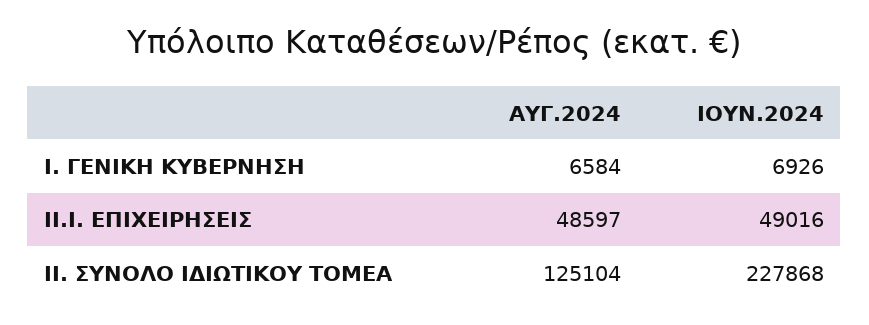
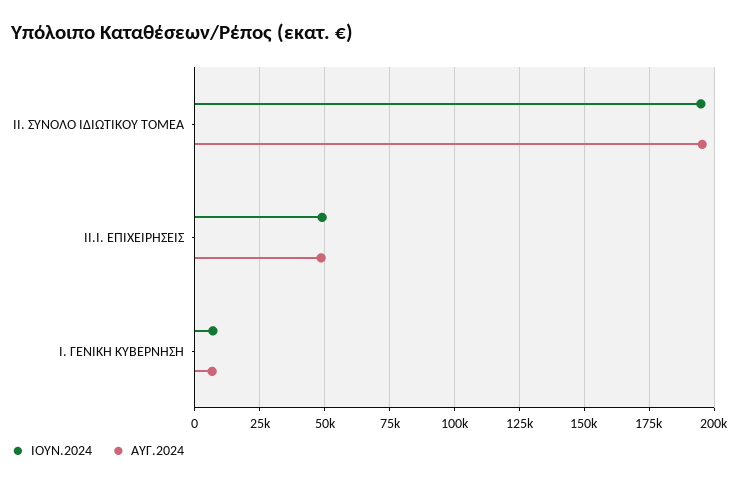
  {
    "ΑΥΓ.2024": {
      "Ι. ΓΕΝΙΚΗ ΚΥΒΕΡΝΗΣΗ": 6584,
      "ΙΙ.I. ΕΠΙΧΕΙΡΗΣΕΙΣ": 48597,
-     "ΙI. ΣΥΝΟΛΟ ΙΔΙΩΤΙΚΟΥ ΤΟΜΕΑ": 125104
+     "ΙI. ΣΥΝΟΛΟ ΙΔΙΩΤΙΚΟΥ ΤΟΜΕΑ": 195000
    },
    "ΙΟΥΝ.2024": {
      "Ι. ΓΕΝΙΚΗ ΚΥΒΕΡΝΗΣΗ": 6926,
      "ΙΙ.I. ΕΠΙΧΕΙΡΗΣΕΙΣ": 49016,
-     "ΙI. ΣΥΝΟΛΟ ΙΔΙΩΤΙΚΟΥ ΤΟΜΕΑ": 227868
+     "ΙI. ΣΥΝΟΛΟ ΙΔΙΩΤΙΚΟΥ ΤΟΜΕΑ": 195000
    }
  }

